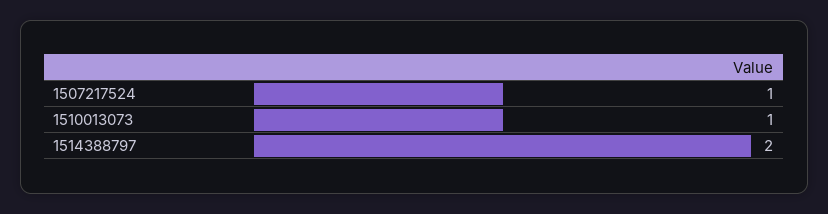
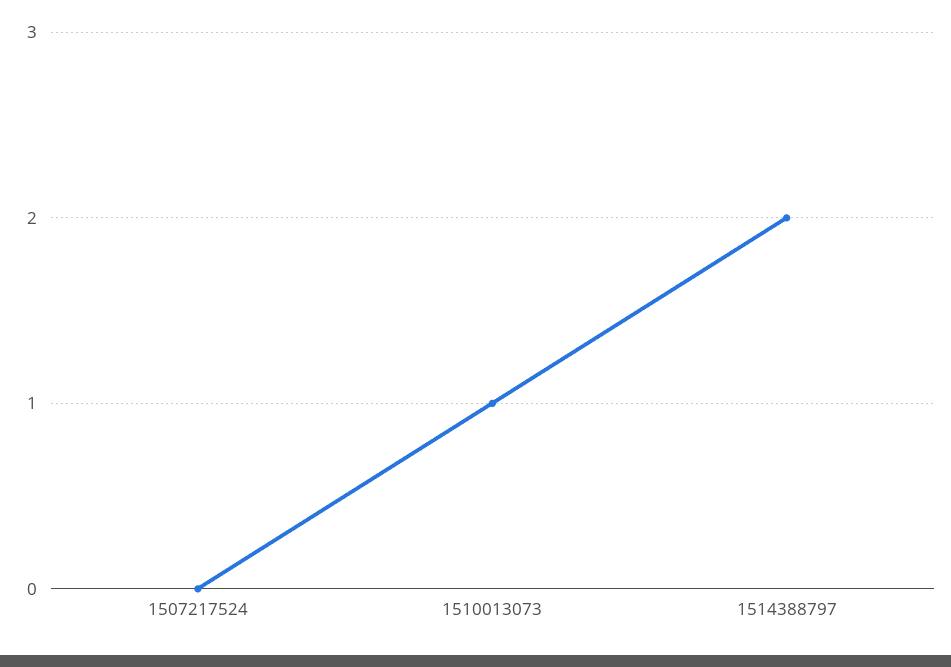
  {
-   "1507217524": 1,
+   "1507217524": 0,
    "1510013073": 1,
    "1514388797": 2
  }

